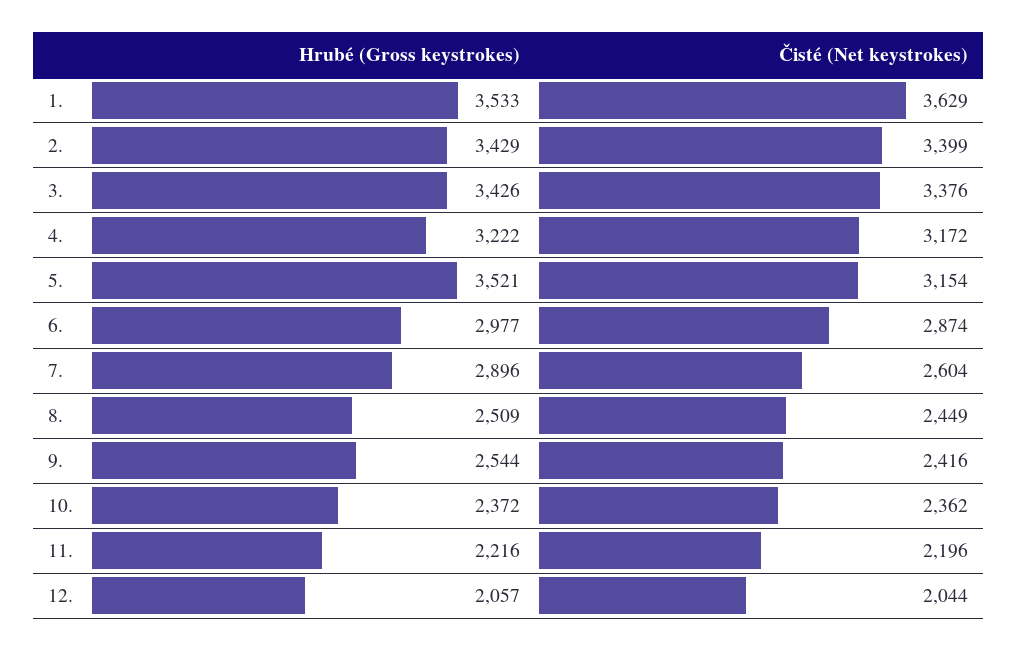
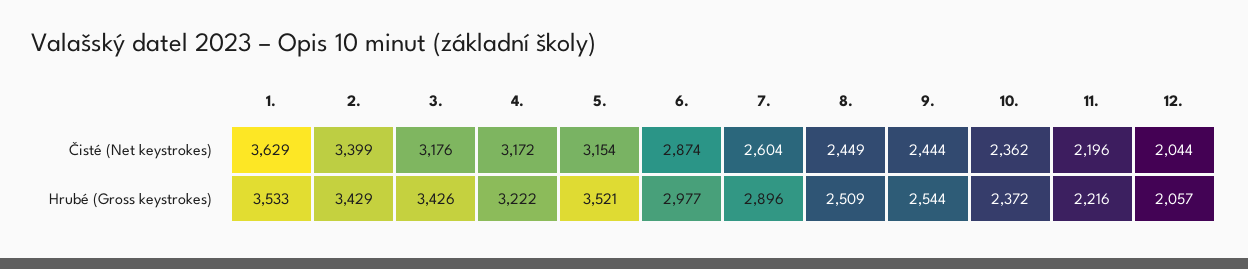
  {
    "Hrubé (Gross keystrokes)": {
      "1.": 3533,
      "2.": 3429,
      "3.": 3426,
      "4.": 3222,
      "5.": 3521,
      "6.": 2977,
      "7.": 2896,
      "8.": 2509,
      "9.": 2544,
      "10.": 2372,
      "11.": 2216,
      "12.": 2057
    },
    "Čisté (Net keystrokes)": {
      "1.": 3629,
      "2.": 3399,
-     "3.": 3376,
+     "3.": 3176,
      "4.": 3172,
      "5.": 3154,
      "6.": 2874,
      "7.": 2604,
      "8.": 2449,
-     "9.": 2416,
+     "9.": 2444,
      "10.": 2362,
      "11.": 2196,
      "12.": 2044
    }
  }

